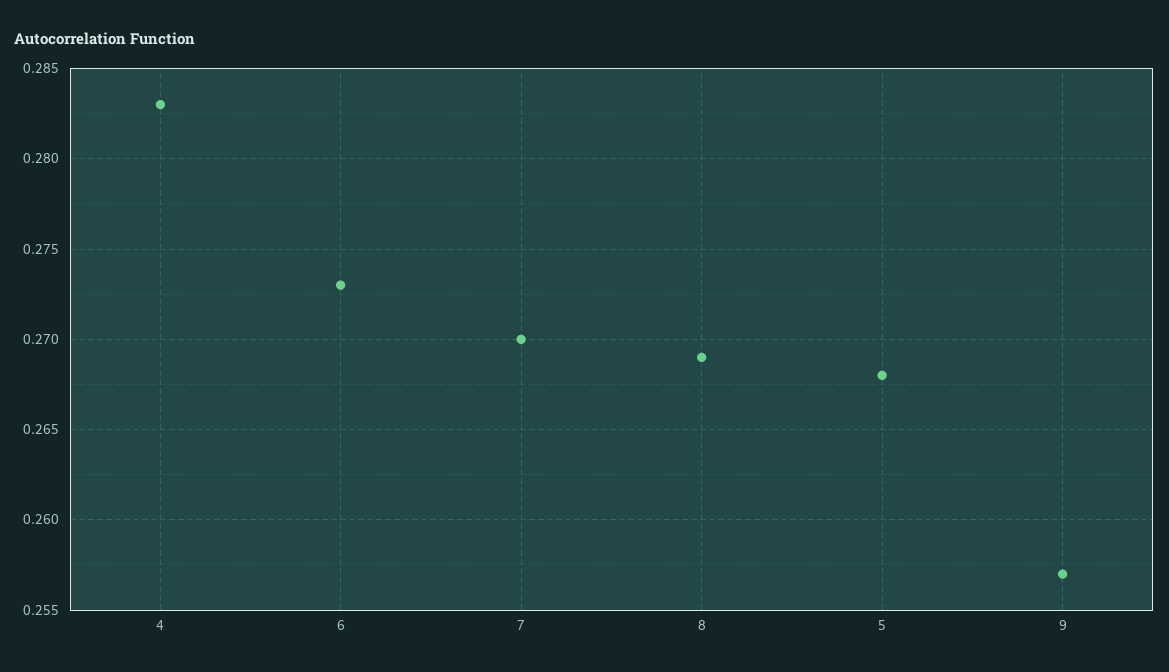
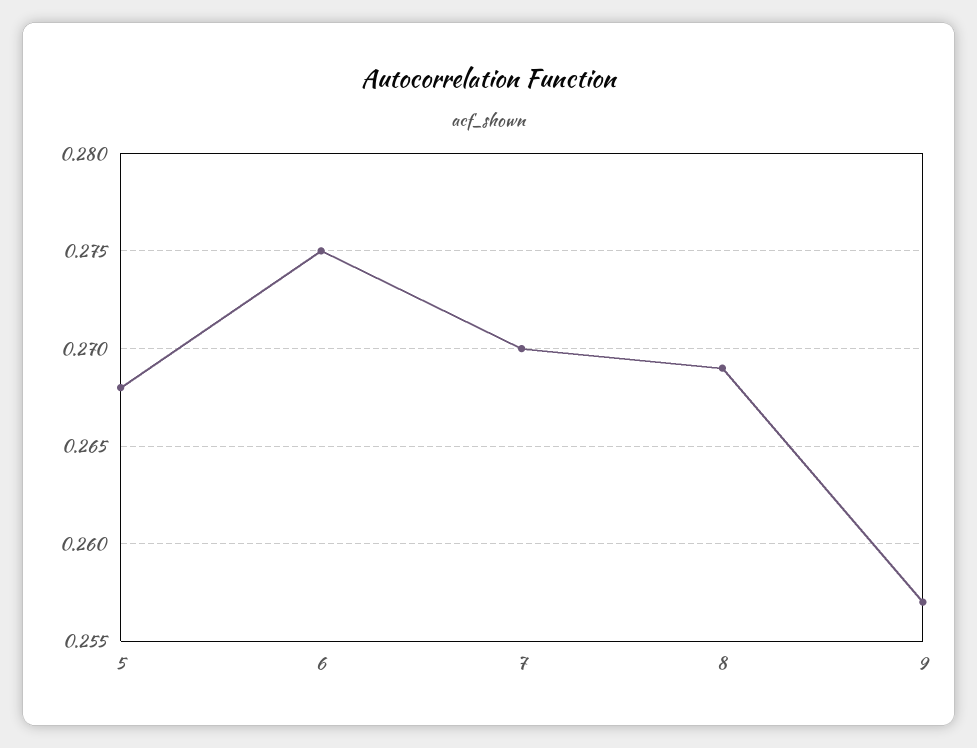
  {
-   "4": 0.283,
-   "6": 0.273,
+   "6": 0.275,
    "7": 0.27,
    "8": 0.269,
    "5": 0.268,
    "9": 0.257
  }

